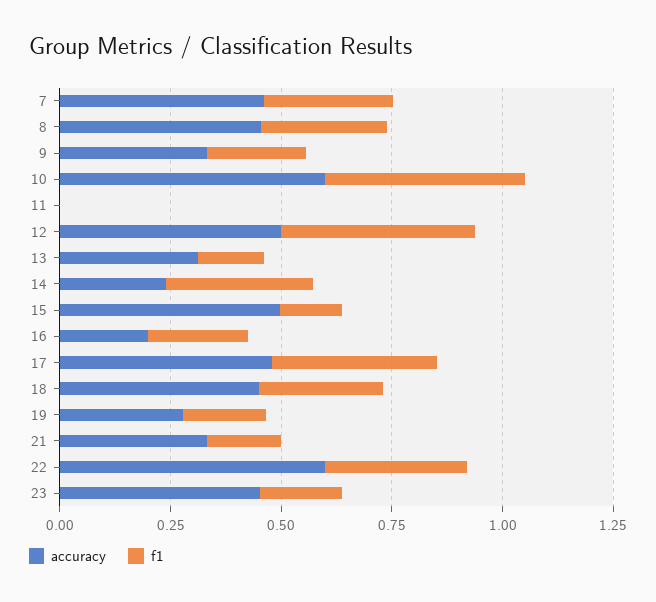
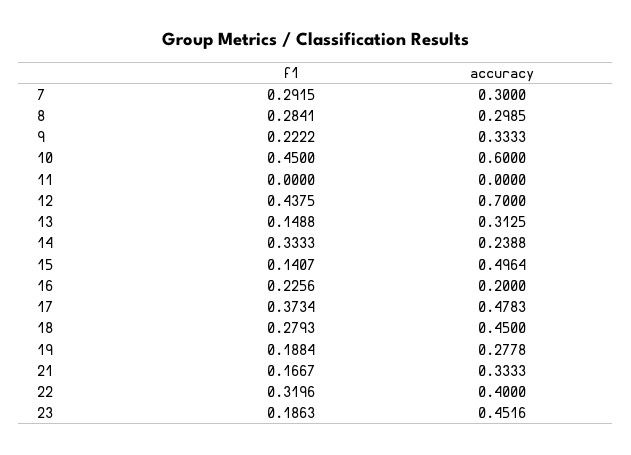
  {
    "accuracy": {
-     "7": 0.45,
+     "7": 0.3,
-     "8": 0.45,
+     "8": 0.2985,
      "9": 0.3333,
      "10": 0.6,
      "11": 0,
-     "12": 0.5,
+     "12": 0.7,
      "13": 0.3125,
      "14": 0.2388,
      "15": 0.4964,
      "16": 0.2,
      "17": 0.4783,
      "18": 0.45,
      "19": 0.2778,
      "21": 0.3333,
-     "22": 0.6,
+     "22": 0.4,
      "23": 0.4516
    },
    "f1": {
      "7": 0.2915,
      "8": 0.2841,
      "9": 0.2222,
      "10": 0.45,
      "11": 0,
      "12": 0.4375,
      "13": 0.1488,
      "14": 0.3333,
      "15": 0.1407,
      "16": 0.2256,
      "17": 0.3734,
      "18": 0.2793,
      "19": 0.1884,
      "21": 0.1667,
      "22": 0.3196,
      "23": 0.1863
    }
  }

